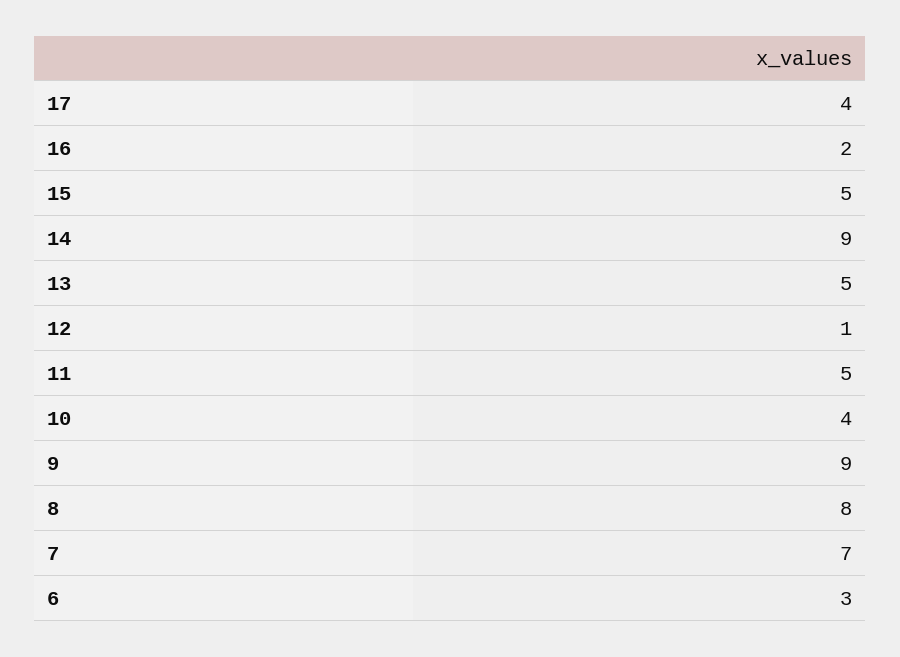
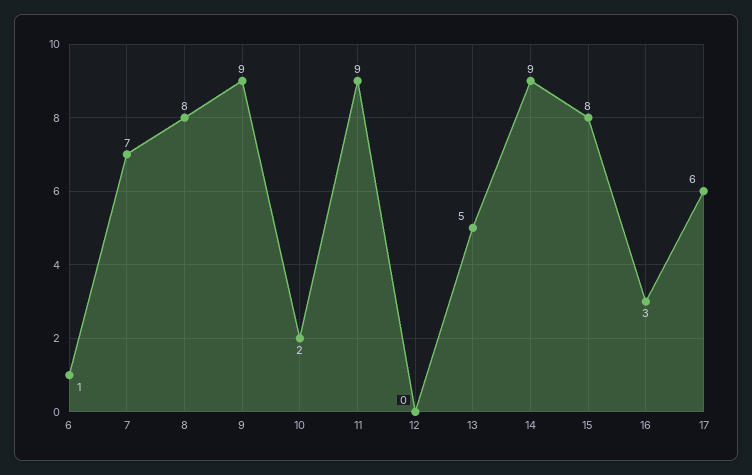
  {
-   "17": 4,
+   "17": 6,
-   "16": 2,
+   "16": 3,
-   "15": 5,
+   "15": 8,
    "14": 9,
    "13": 5,
-   "12": 1,
+   "12": 0,
-   "11": 5,
+   "11": 9,
-   "10": 4,
+   "10": 2,
    "9": 9,
    "8": 8,
    "7": 7,
-   "6": 3
+   "6": 1
  }

